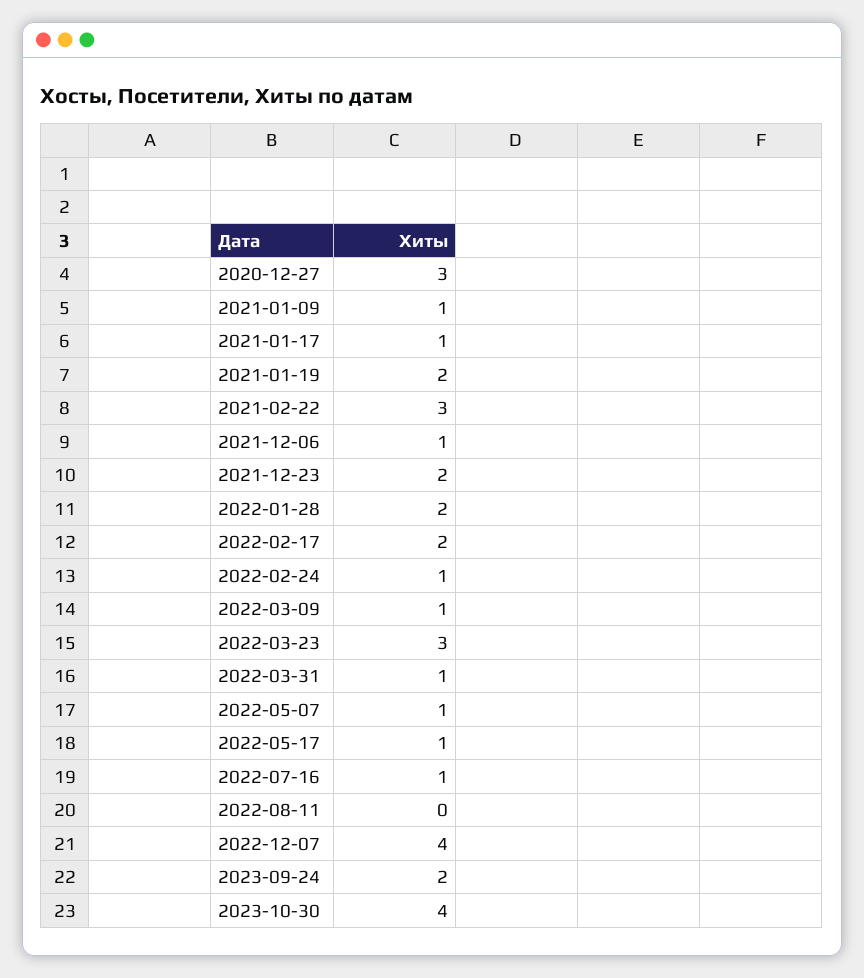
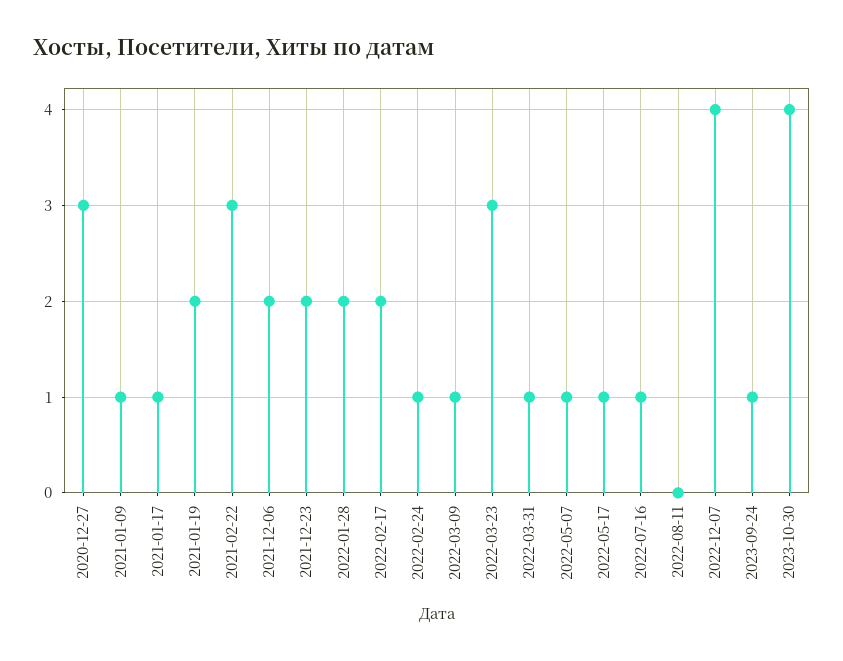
  {
    "2020-12-27": 3,
    "2021-01-09": 1,
    "2021-01-17": 1,
    "2021-01-19": 2,
    "2021-02-22": 3,
-   "2021-12-06": 1,
+   "2021-12-06": 2,
    "2021-12-23": 2,
    "2022-01-28": 2,
    "2022-02-17": 2,
    "2022-02-24": 1,
    "2022-03-09": 1,
    "2022-03-23": 3,
    "2022-03-31": 1,
    "2022-05-07": 1,
    "2022-05-17": 1,
    "2022-07-16": 1,
    "2022-08-11": 0,
    "2022-12-07": 4,
-   "2023-09-24": 2,
+   "2023-09-24": 1,
    "2023-10-30": 4
  }

